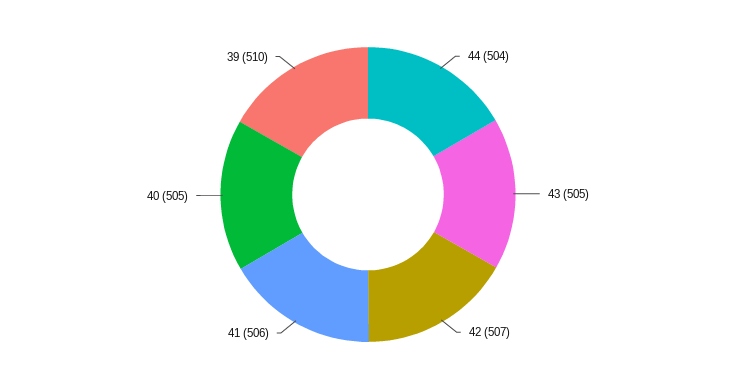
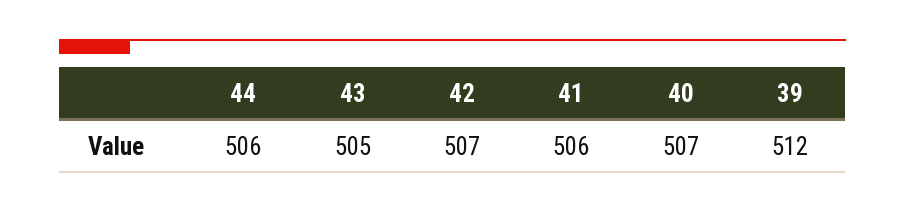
  {
-   "44": 504,
+   "44": 506,
    "43": 505,
    "42": 507,
    "41": 506,
-   "40": 505,
+   "40": 507,
-   "39": 510
+   "39": 512
  }

